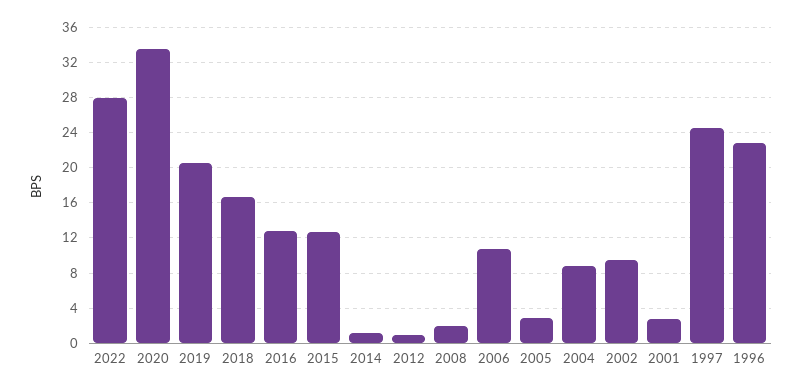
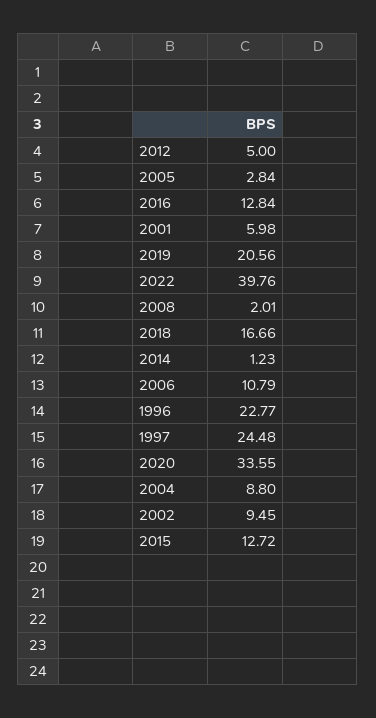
  {
-   "2022": 28,
+   "2022": 39.76,
    "2020": 33.55,
    "2019": 20.56,
    "2018": 16.66,
    "2016": 12.84,
    "2015": 12.72,
    "2014": 1.23,
-   "2012": 1,
+   "2012": 5,
    "2008": 2.01,
    "2006": 10.79,
    "2005": 2.84,
    "2004": 8.8,
    "2002": 9.45,
-   "2001": 3,
+   "2001": 5.98,
    "1997": 24.48,
    "1996": 22.77
  }

